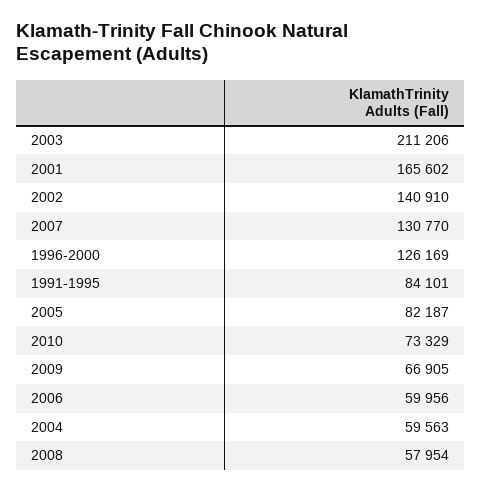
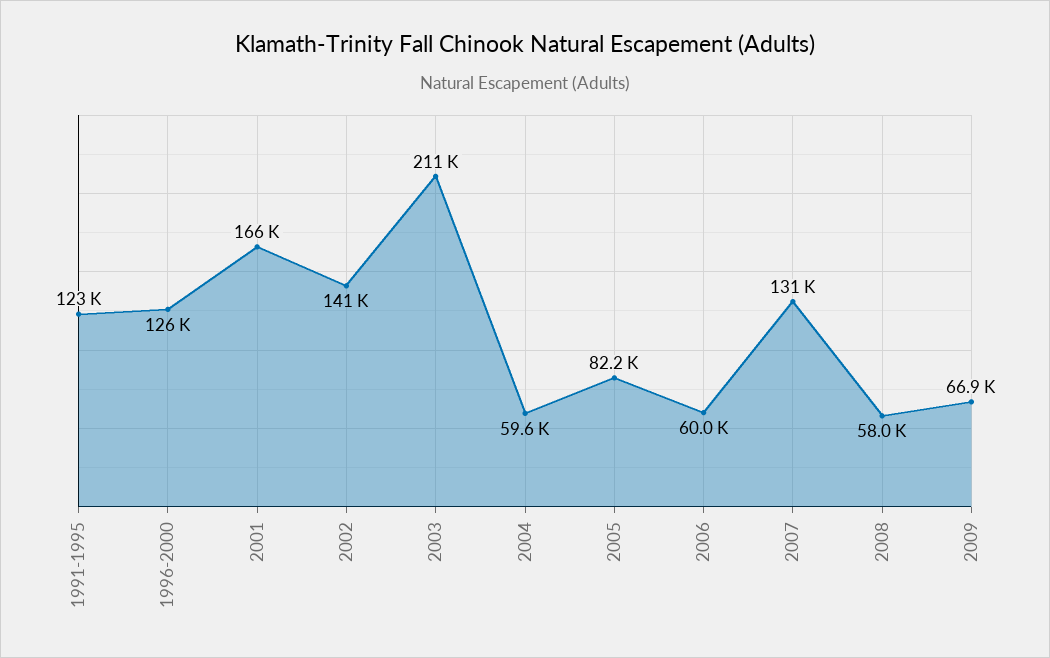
  {
    "2003": 211206,
    "2001": 165602,
    "2002": 140910,
    "2007": 130770,
    "1996-2000": 126169,
-   "1991-1995": 84101,
+   "1991-1995": 123000,
    "2005": 82187,
-   "2010": 73329,
    "2009": 66905,
    "2006": 59956,
    "2004": 59563,
    "2008": 57954
  }

